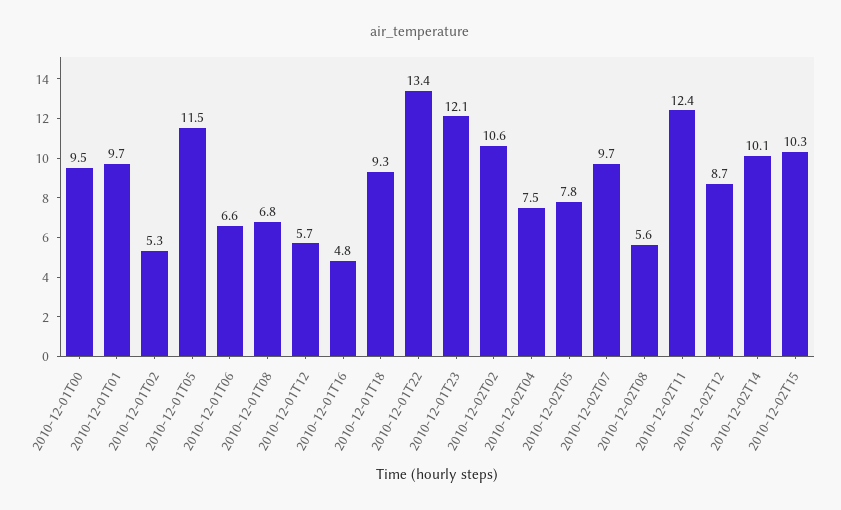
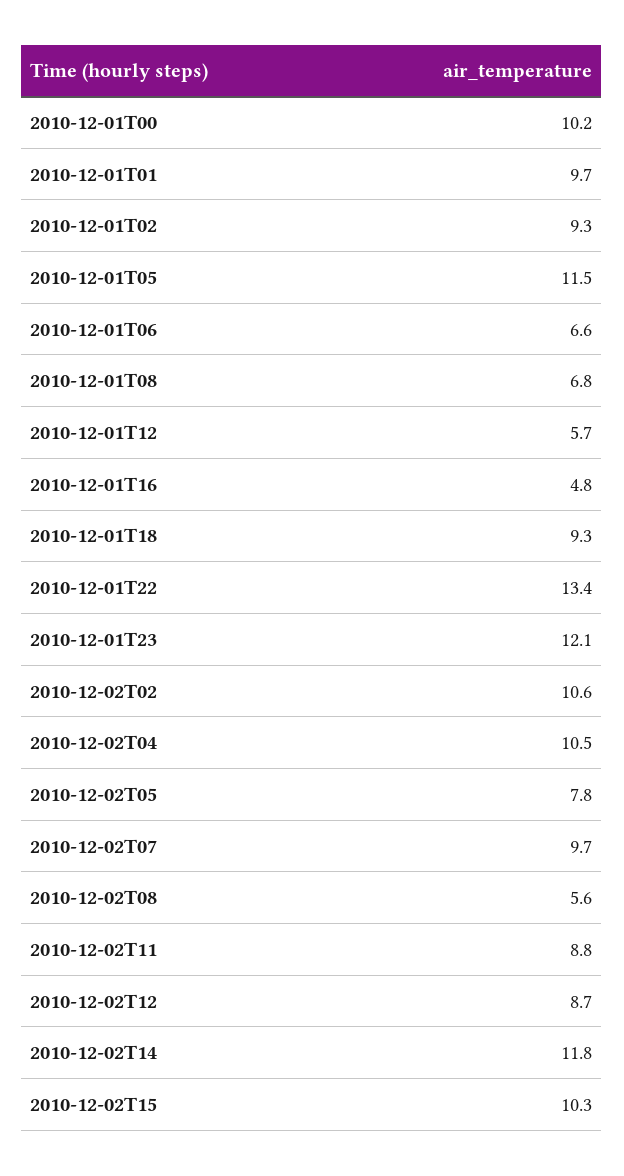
  {
-   "2010-12-01T00": 9.5,
+   "2010-12-01T00": 10.2,
    "2010-12-01T01": 9.7,
-   "2010-12-01T02": 5.3,
+   "2010-12-01T02": 9.3,
    "2010-12-01T05": 11.5,
    "2010-12-01T06": 6.6,
    "2010-12-01T08": 6.8,
    "2010-12-01T12": 5.7,
    "2010-12-01T16": 4.8,
    "2010-12-01T18": 9.3,
    "2010-12-01T22": 13.4,
    "2010-12-01T23": 12.1,
    "2010-12-02T02": 10.6,
-   "2010-12-02T04": 7.5,
+   "2010-12-02T04": 10.5,
    "2010-12-02T05": 7.8,
    "2010-12-02T07": 9.7,
    "2010-12-02T08": 5.6,
-   "2010-12-02T11": 12.4,
+   "2010-12-02T11": 8.8,
    "2010-12-02T12": 8.7,
-   "2010-12-02T14": 10.1,
+   "2010-12-02T14": 11.8,
    "2010-12-02T15": 10.3
  }

